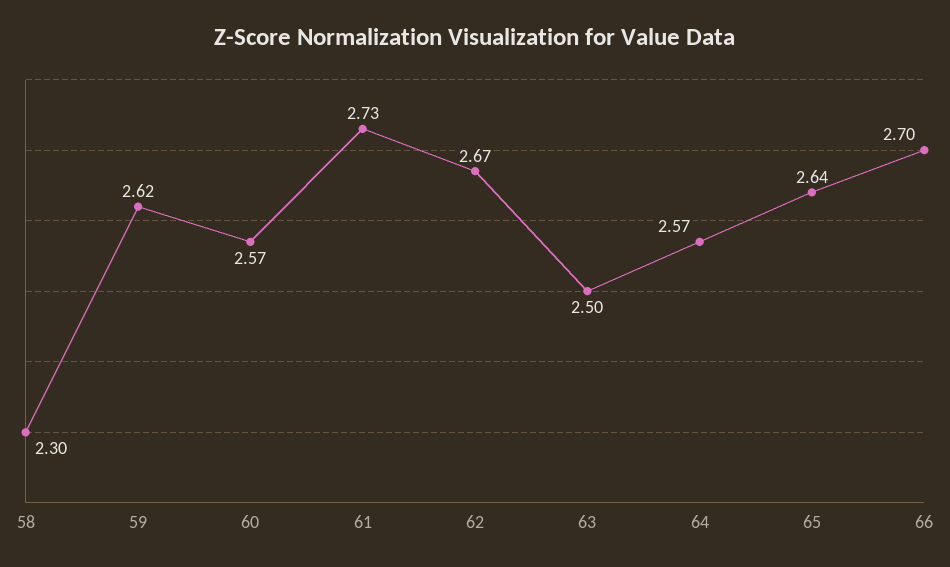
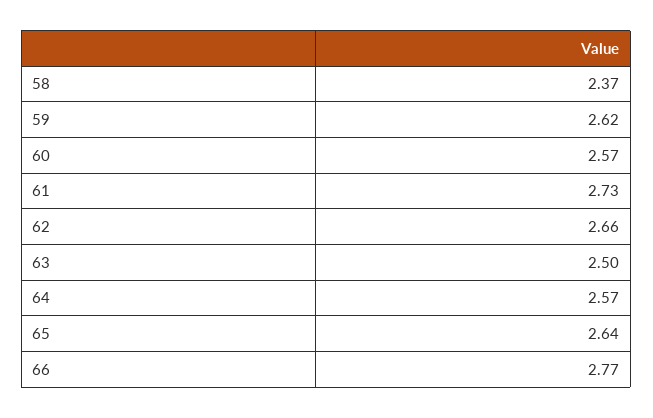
  {
-   "58": 2.3,
+   "58": 2.37,
    "59": 2.62,
    "60": 2.57,
    "61": 2.73,
-   "62": 2.67,
+   "62": 2.66,
    "63": 2.5,
    "64": 2.57,
    "65": 2.64,
-   "66": 2.7
+   "66": 2.77
  }

